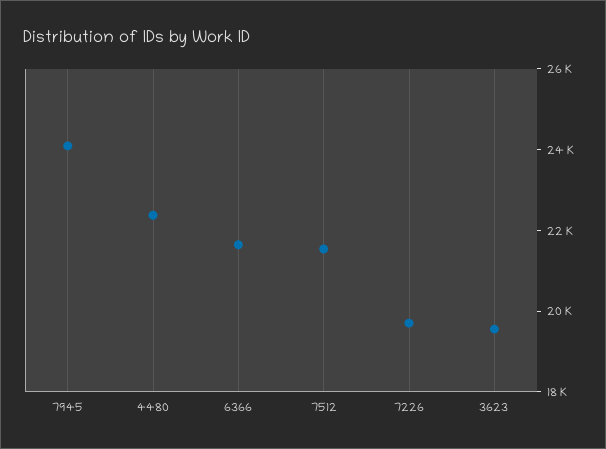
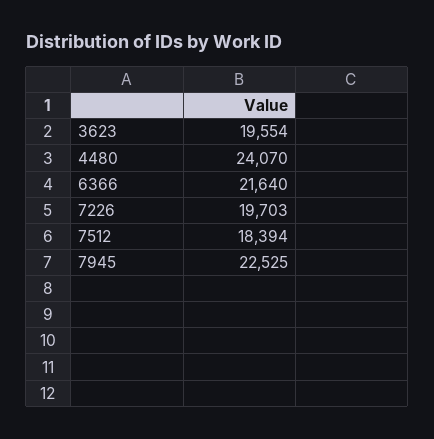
  {
-   "7945": 24000,
+   "7945": 22525,
-   "4480": 22500,
+   "4480": 24070,
    "6366": 21640,
-   "7512": 21500,
+   "7512": 18394,
    "7226": 19703,
    "3623": 19554
  }

